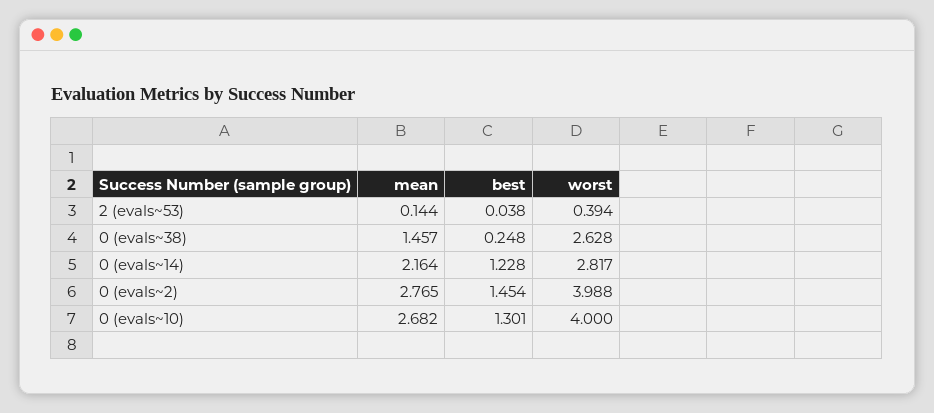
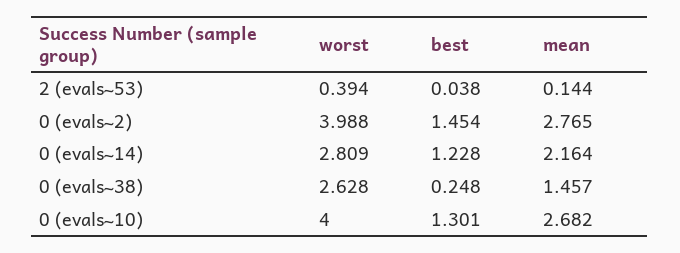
  {
    "mean": {
      "2 (evals~53)": 0.144,
      "0 (evals~38)": 1.457,
      "0 (evals~14)": 2.164,
      "0 (evals~2)": 2.765,
      "0 (evals~10)": 2.682
    },
    "best": {
      "2 (evals~53)": 0.038,
      "0 (evals~38)": 0.248,
      "0 (evals~14)": 1.228,
      "0 (evals~2)": 1.454,
      "0 (evals~10)": 1.301
    },
    "worst": {
      "2 (evals~53)": 0.394,
      "0 (evals~38)": 2.628,
-     "0 (evals~14)": 2.817,
+     "0 (evals~14)": 2.809,
      "0 (evals~2)": 3.988,
      "0 (evals~10)": 4
    }
  }

